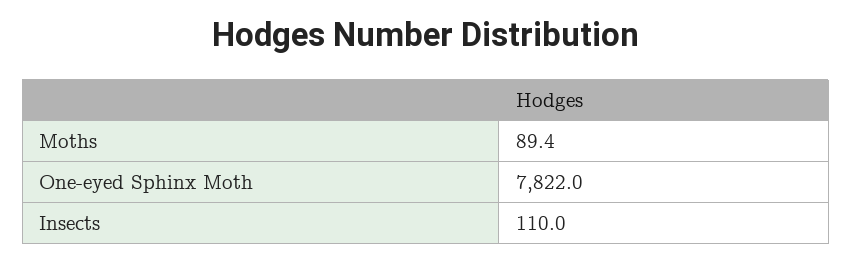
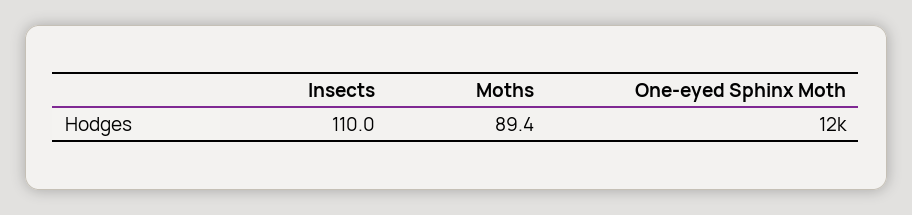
  {
    "Moths": 89.4,
-   "One-eyed Sphinx Moth": 7822,
+   "One-eyed Sphinx Moth": 12000,
    "Insects": 110
  }

